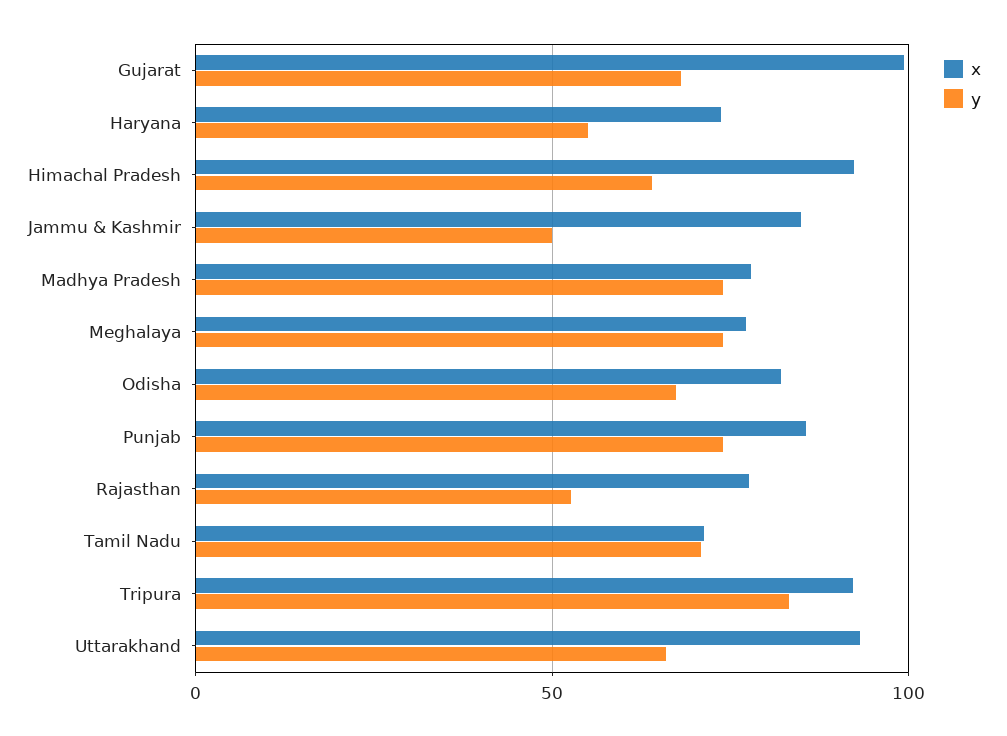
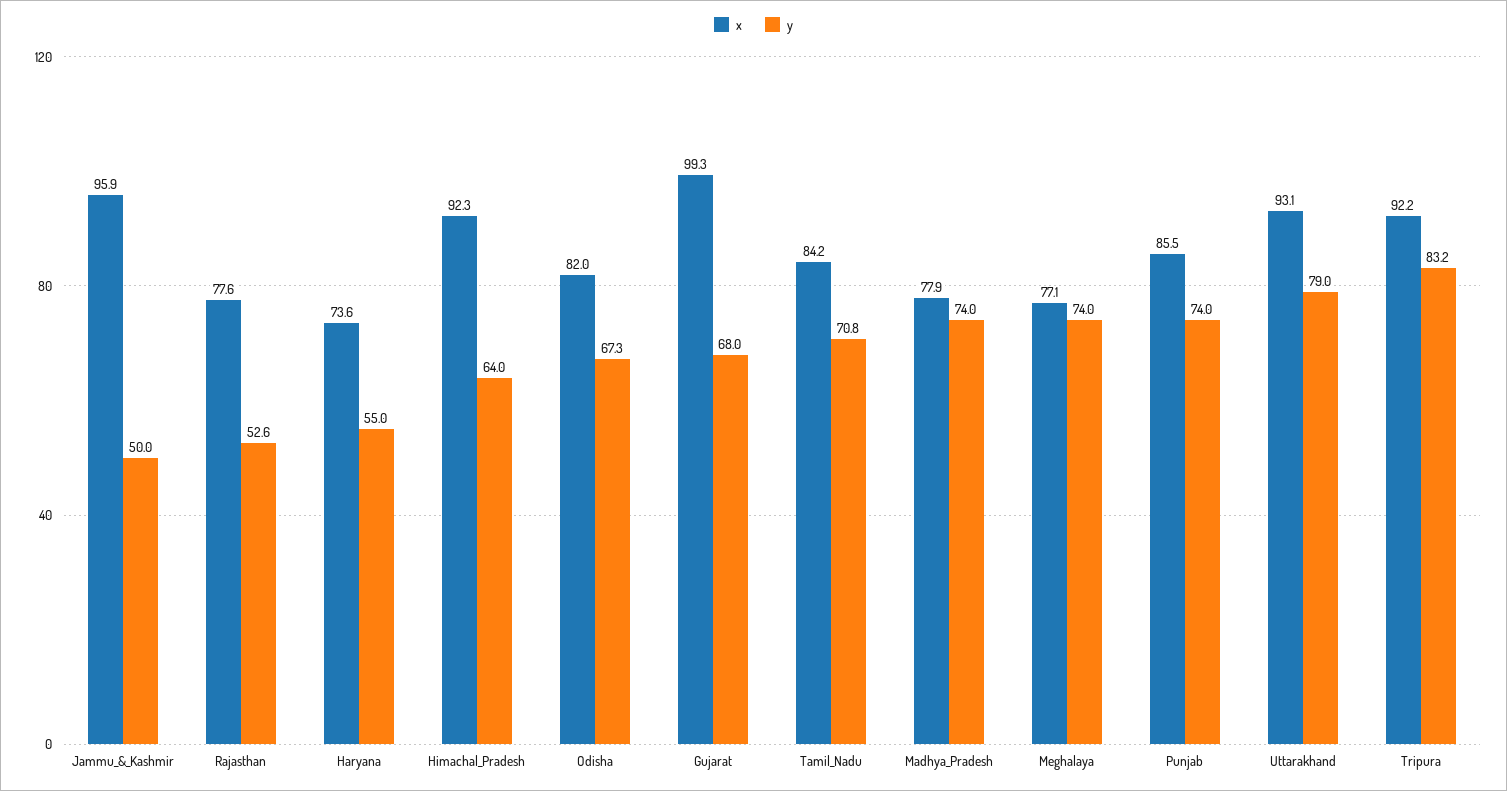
  {
    "x": {
      "Gujarat": 99.3,
      "Haryana": 73.6,
      "Himachal Pradesh": 92.3,
-     "Jammu & Kashmir": 85,
+     "Jammu & Kashmir": 95.9,
      "Madhya Pradesh": 77.9,
      "Meghalaya": 77.1,
      "Odisha": 82,
      "Punjab": 85.5,
      "Rajasthan": 77.6,
-     "Tamil Nadu": 70,
+     "Tamil Nadu": 84.2,
      "Tripura": 92.2,
      "Uttarakhand": 93.1
    },
    "y": {
      "Gujarat": 68,
      "Haryana": 55,
      "Himachal Pradesh": 64,
      "Jammu & Kashmir": 50,
      "Madhya Pradesh": 74,
      "Meghalaya": 74,
      "Odisha": 67.3,
      "Punjab": 74,
      "Rajasthan": 52.6,
      "Tamil Nadu": 70.8,
      "Tripura": 83.2,
-     "Uttarakhand": 65
+     "Uttarakhand": 79
    }
  }

